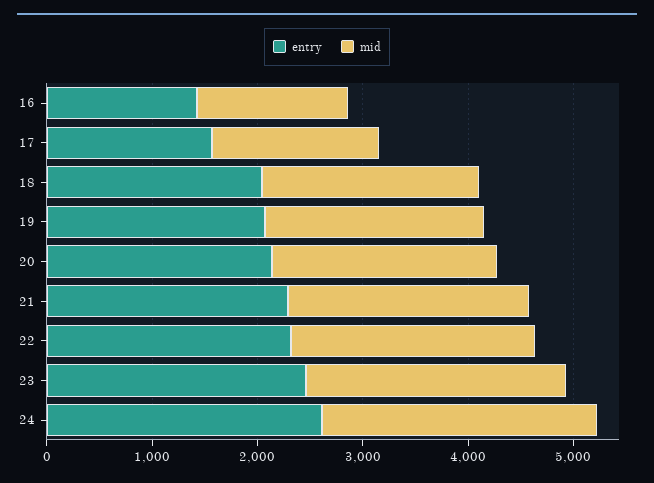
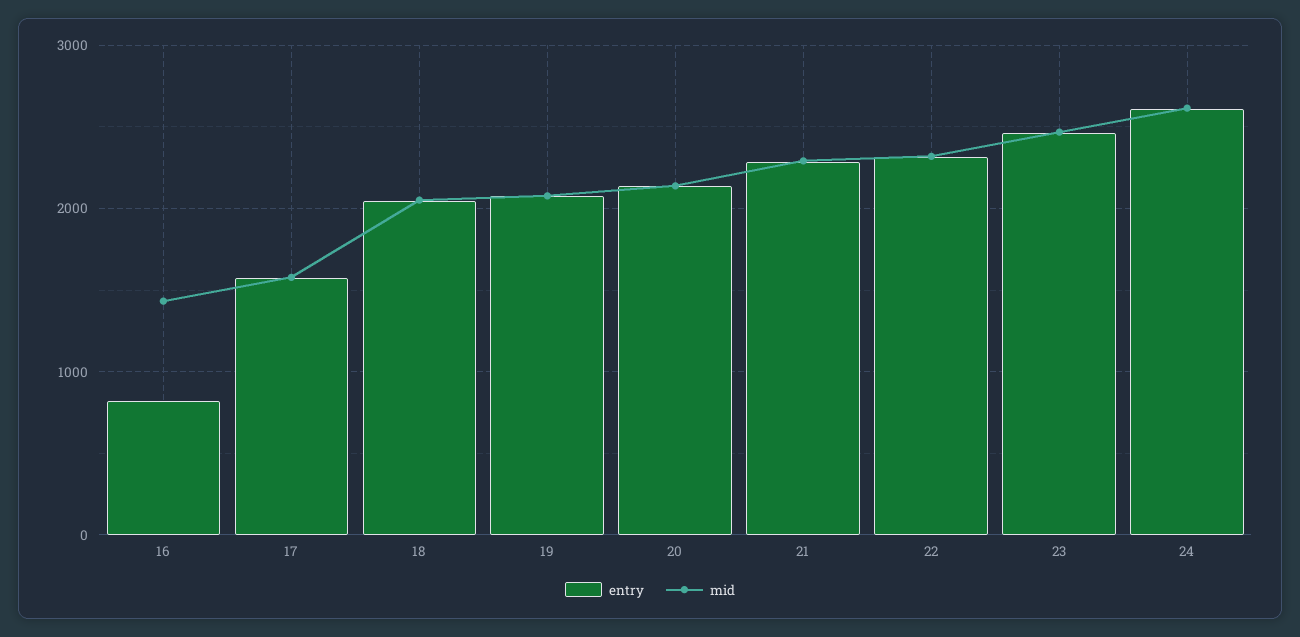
  {
    "entry": {
-     "16": 1400,
+     "16": 800,
      "17": 1600,
      "18": 2000,
      "19": 2100,
      "20": 2100,
      "21": 2300,
      "22": 2300,
      "23": 2500,
      "24": 2600
    },
    "mid": {
      "16": 1400,
      "17": 1600,
      "18": 2100,
      "19": 2100,
      "20": 2100,
      "21": 2300,
      "22": 2300,
      "23": 2500,
      "24": 2600
    }
  }

